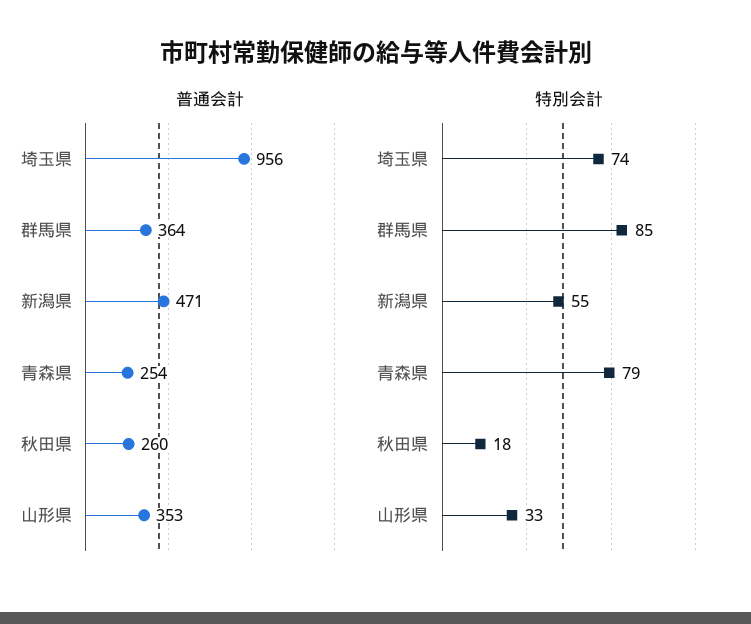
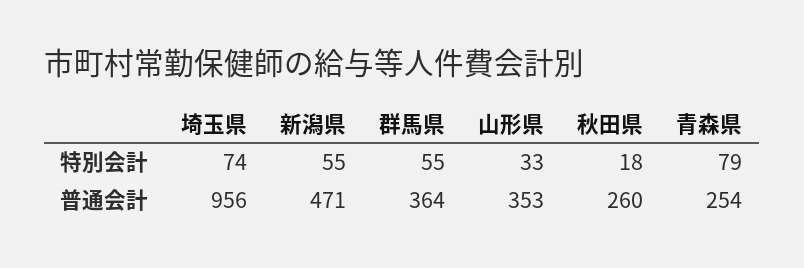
  {
    "普通会計": {
      "埼玉県": 956,
      "群馬県": 364,
      "新潟県": 471,
      "青森県": 254,
      "秋田県": 260,
      "山形県": 353
    },
    "特別会計": {
      "埼玉県": 74,
-     "群馬県": 85,
+     "群馬県": 55,
      "新潟県": 55,
      "青森県": 79,
      "秋田県": 18,
      "山形県": 33
    }
  }

